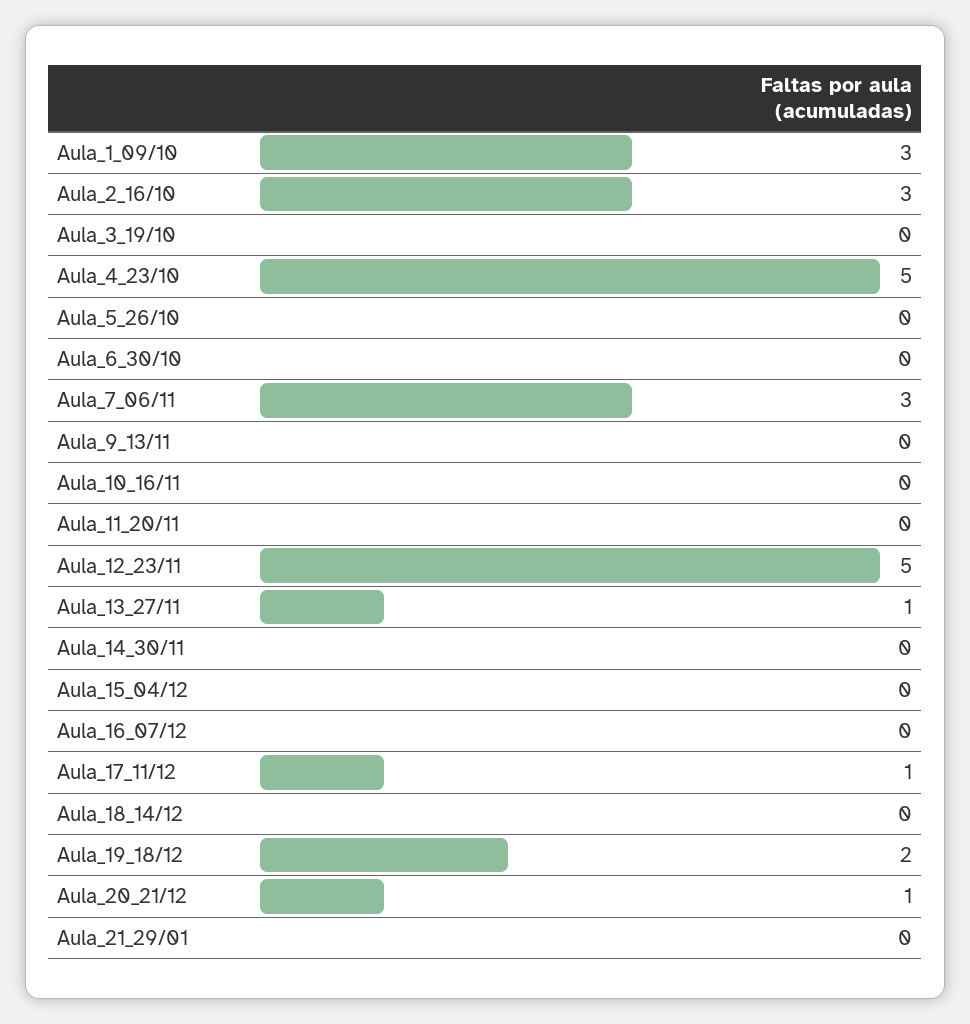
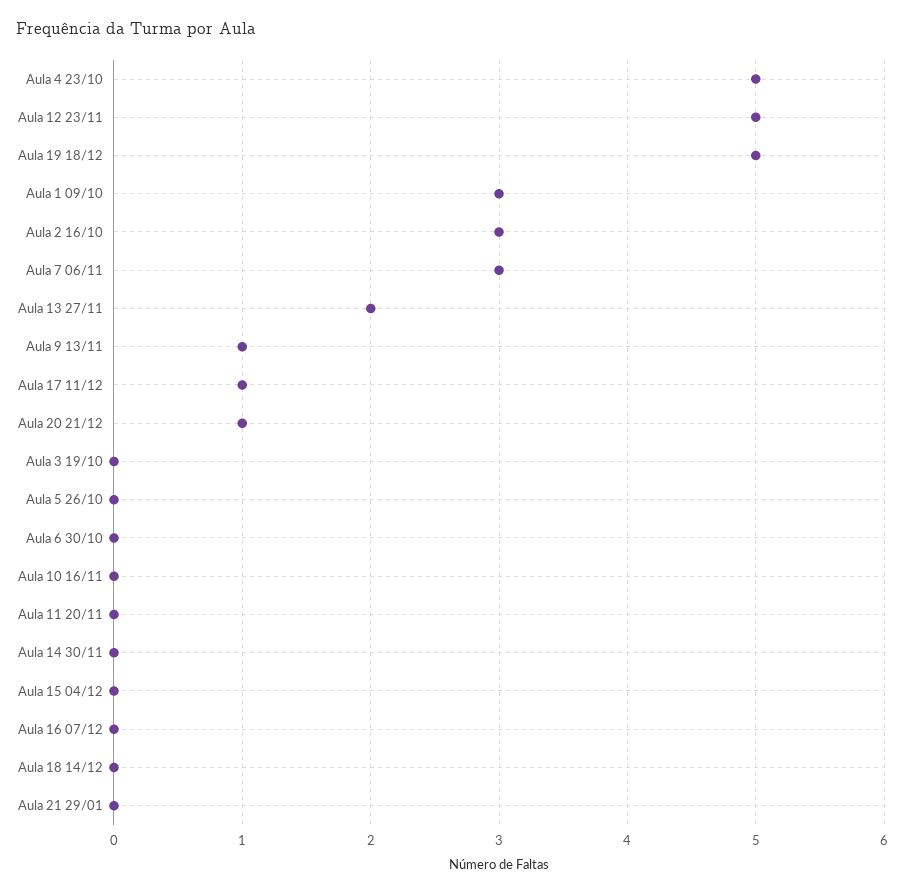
  {
    "Aula_1_09/10": 3,
    "Aula_2_16/10": 3,
    "Aula_3_19/10": 0,
    "Aula_4_23/10": 5,
    "Aula_5_26/10": 0,
    "Aula_6_30/10": 0,
    "Aula_7_06/11": 3,
-   "Aula_9_13/11": 0,
+   "Aula_9_13/11": 1,
    "Aula_10_16/11": 0,
    "Aula_11_20/11": 0,
    "Aula_12_23/11": 5,
-   "Aula_13_27/11": 1,
+   "Aula_13_27/11": 2,
    "Aula_14_30/11": 0,
    "Aula_15_04/12": 0,
    "Aula_16_07/12": 0,
    "Aula_17_11/12": 1,
    "Aula_18_14/12": 0,
-   "Aula_19_18/12": 2,
+   "Aula_19_18/12": 5,
    "Aula_20_21/12": 1,
    "Aula_21_29/01": 0
  }

